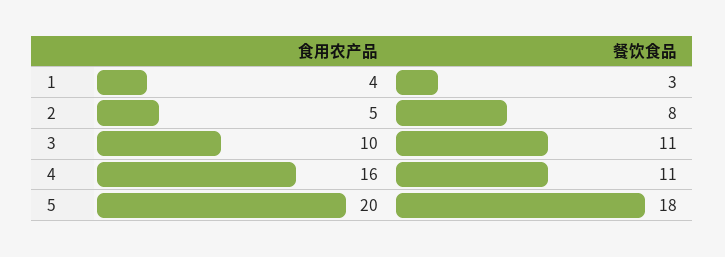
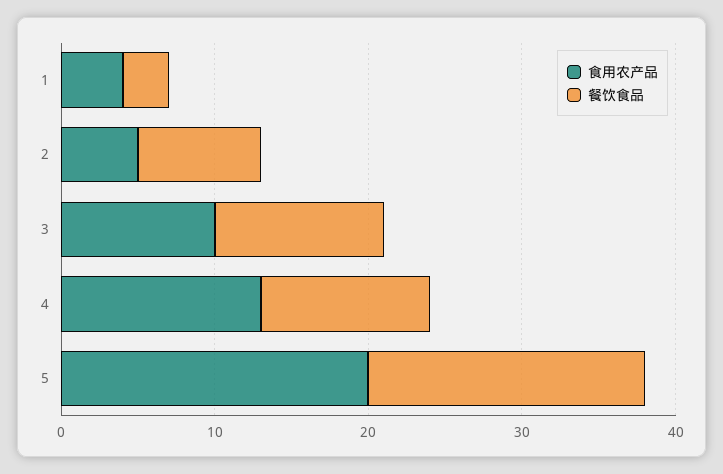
  {
    "食用农产品": {
      "1": 4,
      "2": 5,
      "3": 10,
-     "4": 16,
+     "4": 13,
      "5": 20
    },
    "餐饮食品": {
      "1": 3,
      "2": 8,
      "3": 11,
      "4": 11,
      "5": 18
    }
  }

